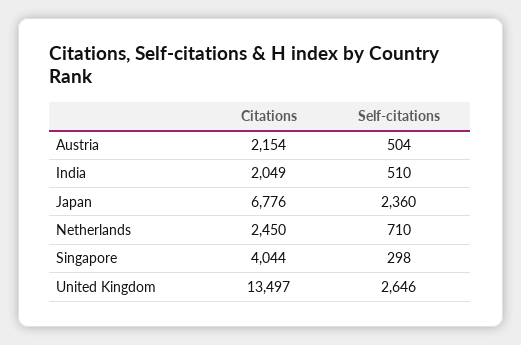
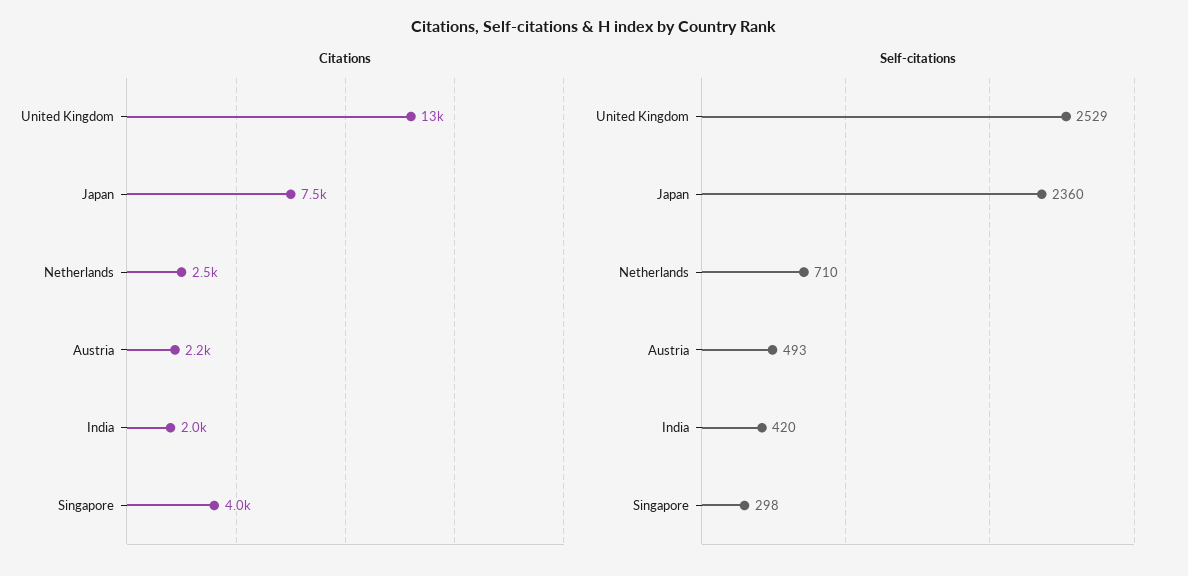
  {
    "Citations": {
      "Austria": 2154,
      "India": 2049,
-     "Japan": 6776,
+     "Japan": 7500,
      "Netherlands": 2450,
      "Singapore": 4044,
      "United Kingdom": 13497
    },
    "Self-citations": {
-     "Austria": 504,
+     "Austria": 493,
-     "India": 510,
+     "India": 420,
      "Japan": 2360,
      "Netherlands": 710,
      "Singapore": 298,
-     "United Kingdom": 2646
+     "United Kingdom": 2529
    }
  }

